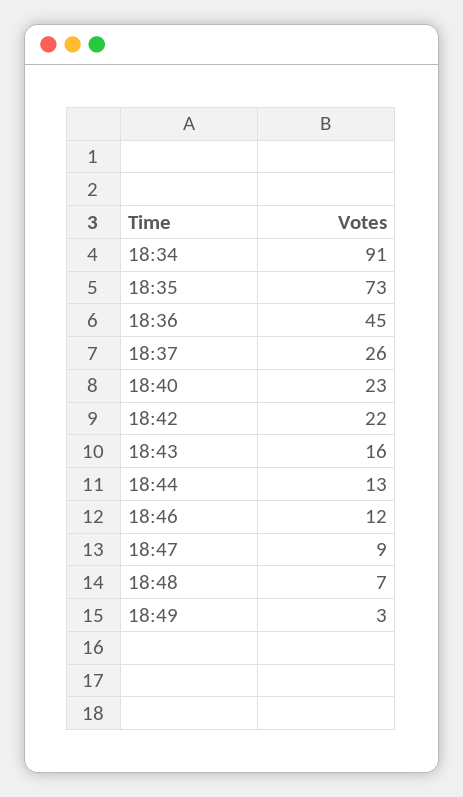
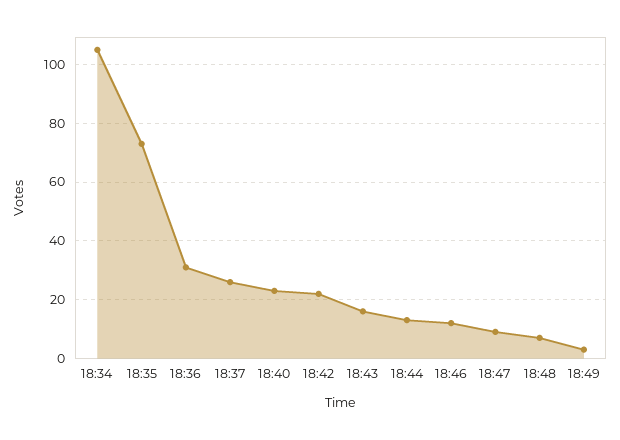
  {
-   "18:34": 91,
+   "18:34": 105,
    "18:35": 73,
-   "18:36": 45,
+   "18:36": 30,
    "18:37": 26,
    "18:40": 23,
    "18:42": 22,
    "18:43": 16,
    "18:44": 13,
    "18:46": 12,
    "18:47": 9,
    "18:48": 7,
    "18:49": 3
  }

